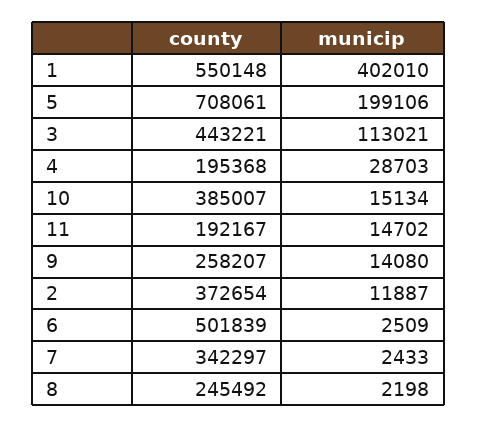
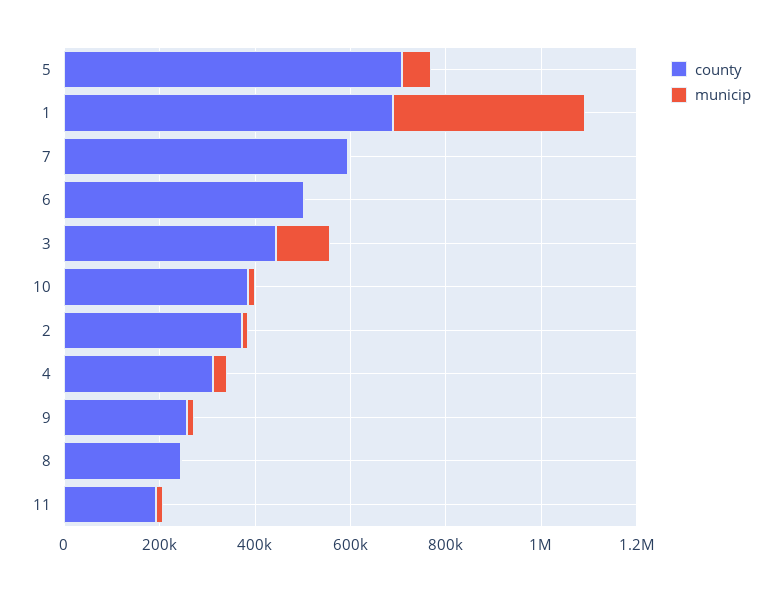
  {
    "county": {
-     "1": 550148,
+     "1": 700000,
      "5": 708061,
      "3": 443221,
-     "4": 195368,
+     "4": 300000,
      "10": 385007,
      "11": 192167,
      "9": 258207,
      "2": 372654,
      "6": 501839,
-     "7": 342297,
+     "7": 600000,
      "8": 245492
    },
    "municip": {
      "1": 402010,
-     "5": 199106,
+     "5": 50000,
      "3": 113021,
      "4": 28703,
      "10": 15134,
      "11": 14702,
      "9": 14080,
      "2": 11887,
      "6": 2509,
      "7": 2433,
      "8": 2198
    }
  }

